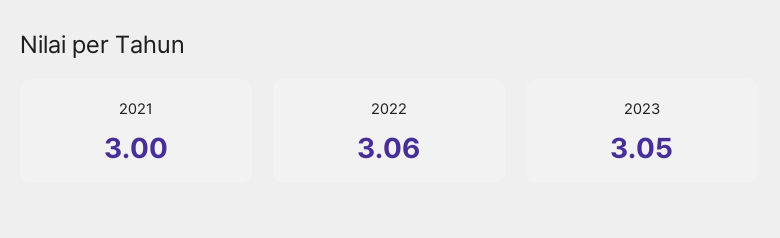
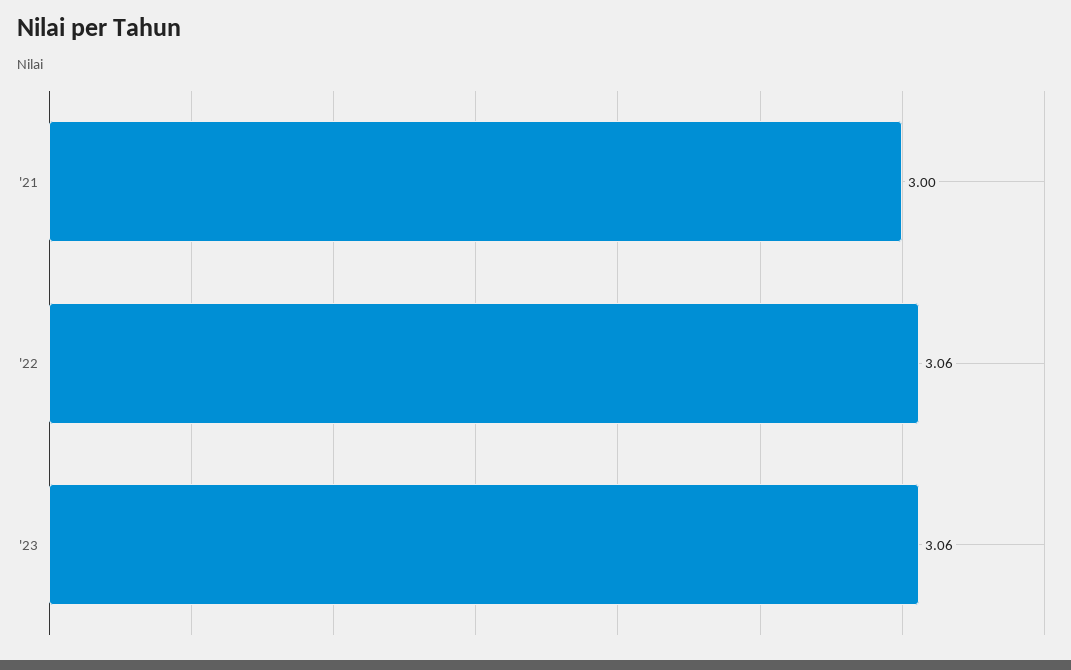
  {
    "2021": 3,
    "2022": 3.06,
-   "2023": 3.05
+   "2023": 3.06
  }

